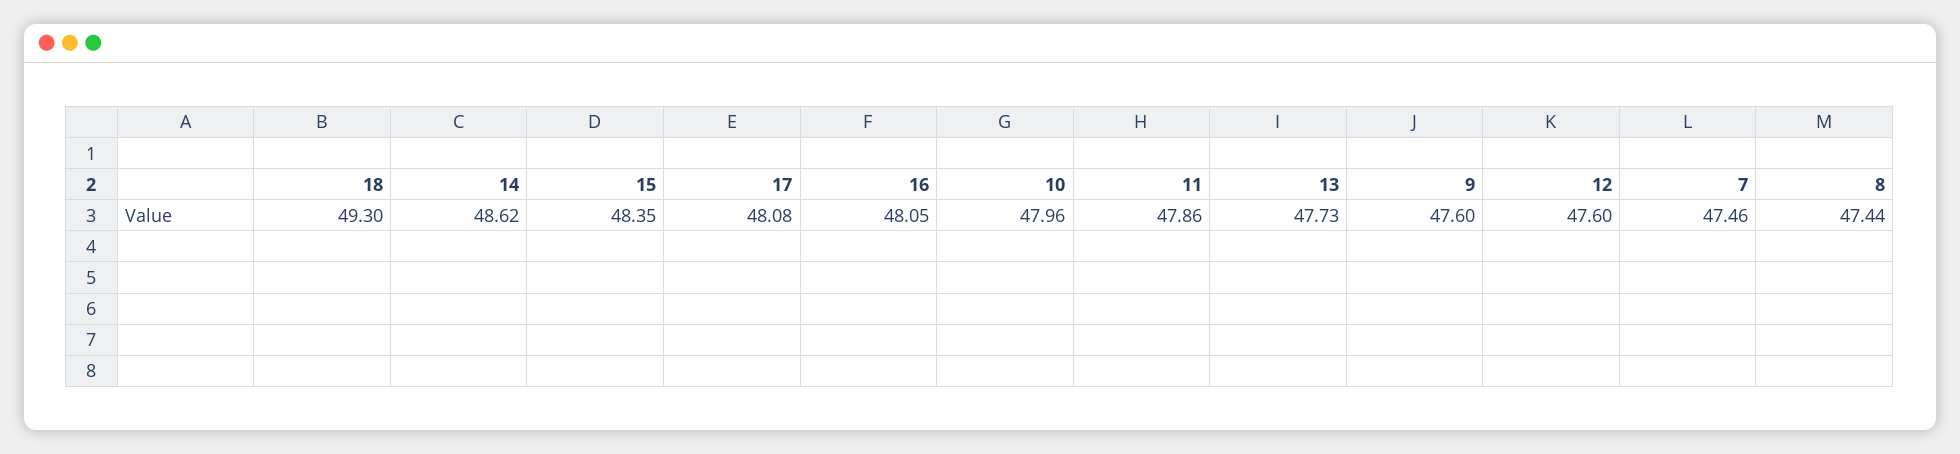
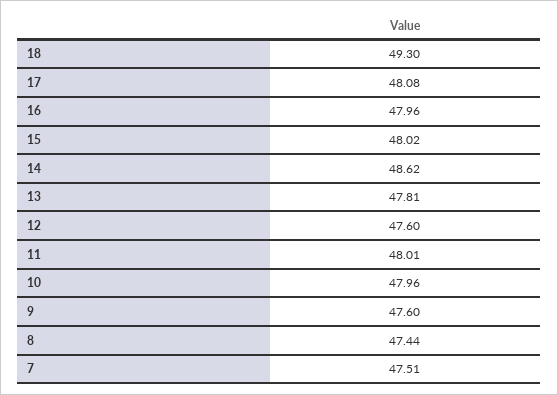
  {
    "18": 49.3,
    "14": 48.62,
-   "15": 48.35,
+   "15": 48.02,
    "17": 48.08,
-   "16": 48.05,
+   "16": 47.96,
    "10": 47.96,
-   "11": 47.86,
+   "11": 48.01,
-   "13": 47.73,
+   "13": 47.81,
    "9": 47.6,
    "12": 47.6,
-   "7": 47.46,
+   "7": 47.51,
    "8": 47.44
  }

